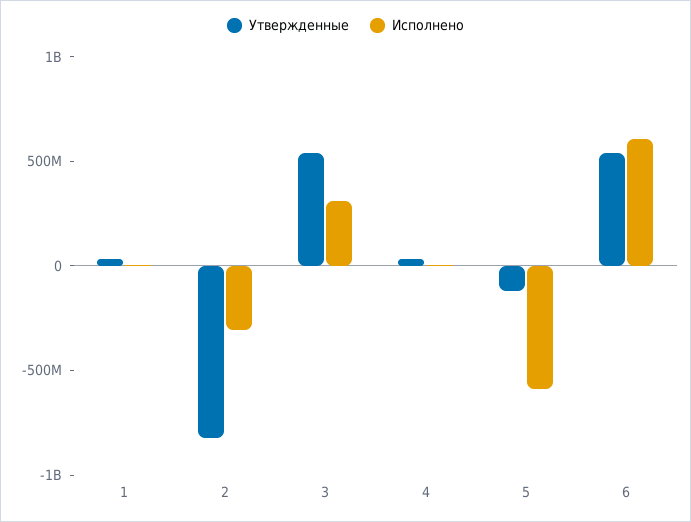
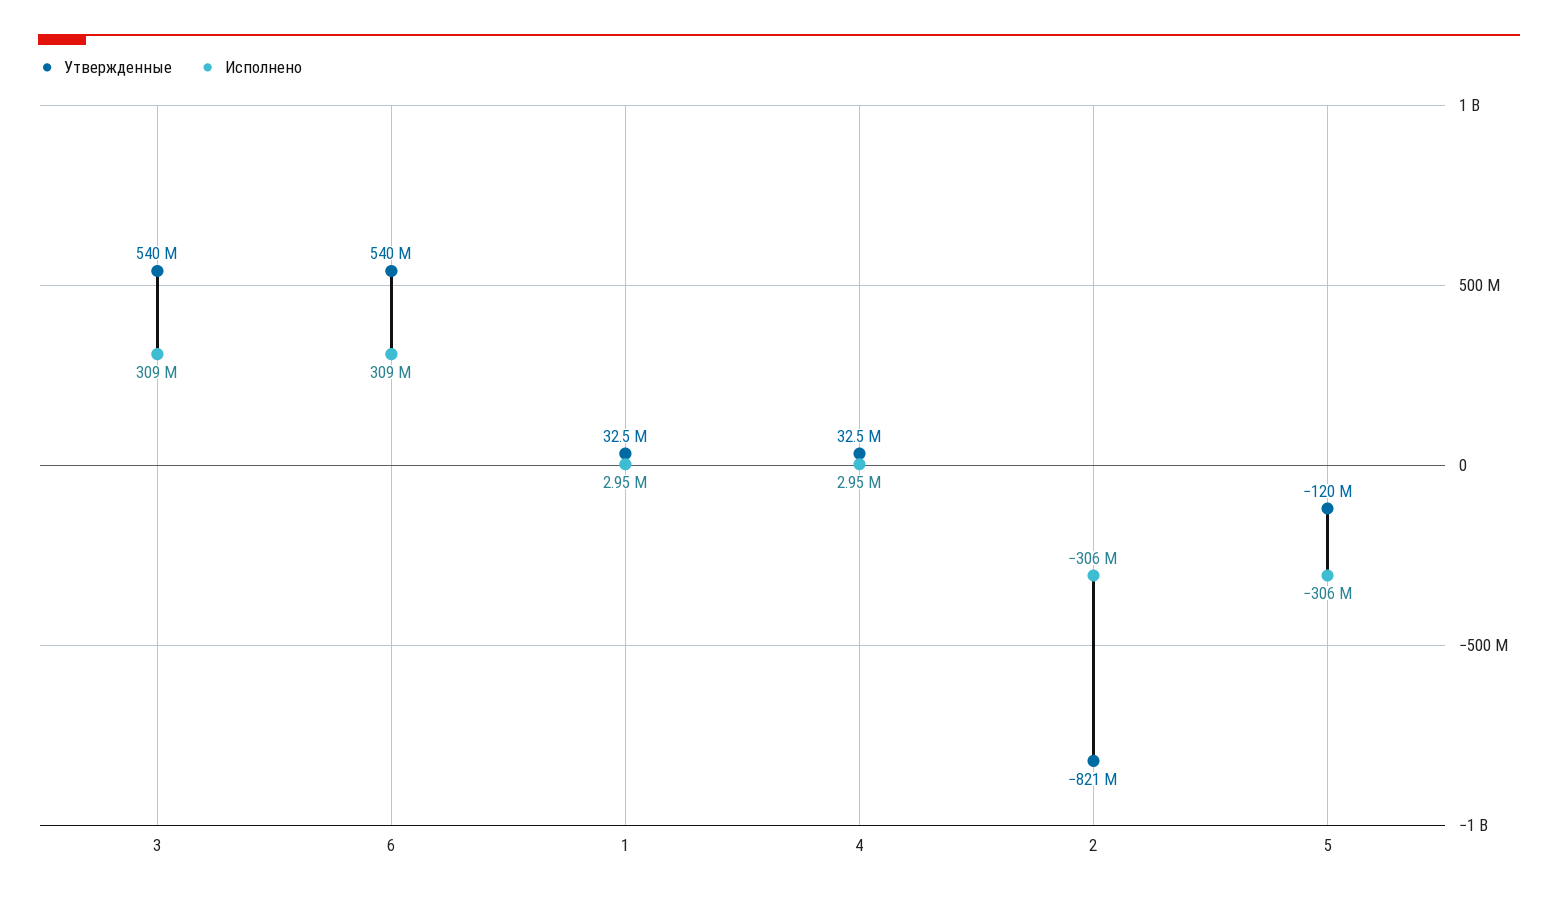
  {
    "Утвержденные": {
      "1": 32500000,
      "2": -821000000,
      "3": 540000000,
      "4": 32500000,
      "5": -120000000,
      "6": 540000000
    },
    "Исполнено": {
      "1": 2950000,
      "2": -306000000,
      "3": 309000000,
      "4": 2950000,
-     "5": -600000000,
+     "5": -306000000,
-     "6": 600000000
+     "6": 309000000
    }
  }

